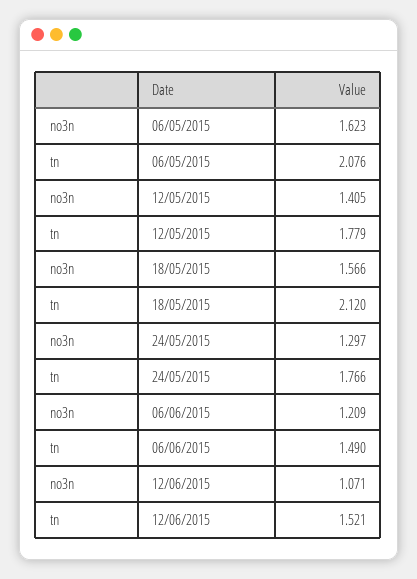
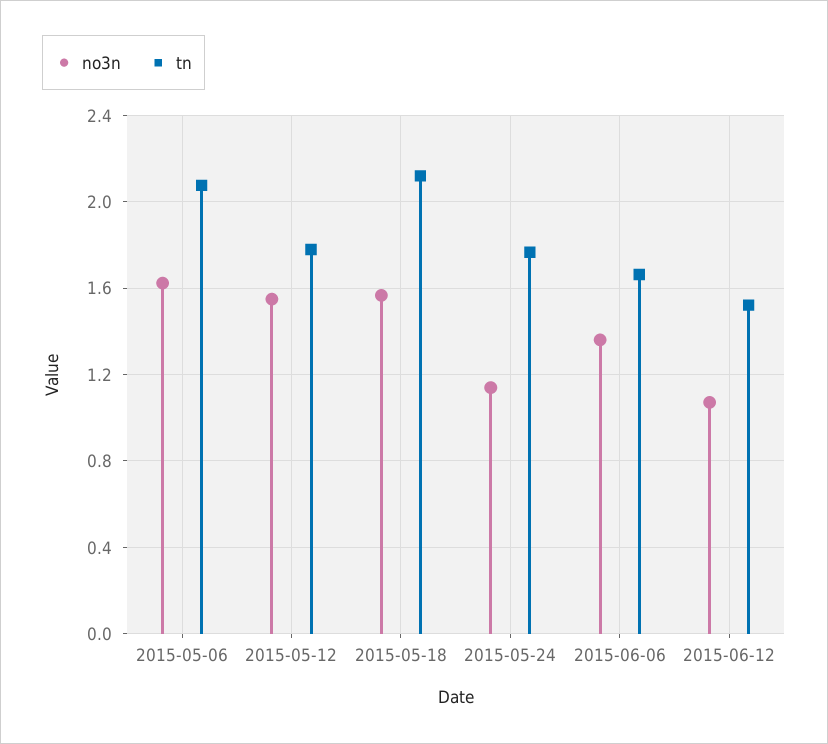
  {
    "no3n": {
      "06/05/2015": 1.623,
-     "12/05/2015": 1.405,
+     "12/05/2015": 1.55,
      "18/05/2015": 1.566,
-     "24/05/2015": 1.297,
+     "24/05/2015": 1.15,
-     "06/06/2015": 1.209,
+     "06/06/2015": 1.35,
      "12/06/2015": 1.071
    },
    "tn": {
      "06/05/2015": 2.076,
      "12/05/2015": 1.779,
      "18/05/2015": 2.12,
      "24/05/2015": 1.766,
-     "06/06/2015": 1.49,
+     "06/06/2015": 1.65,
      "12/06/2015": 1.521
    }
  }

